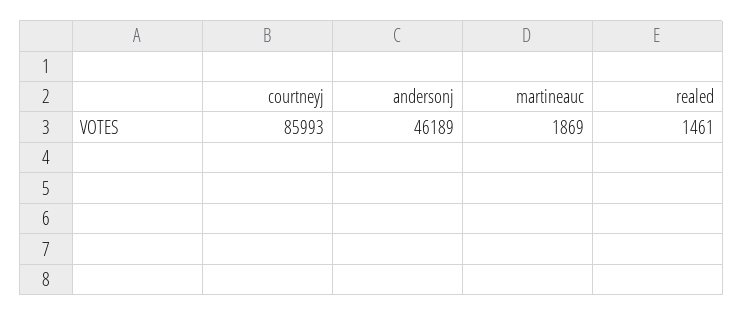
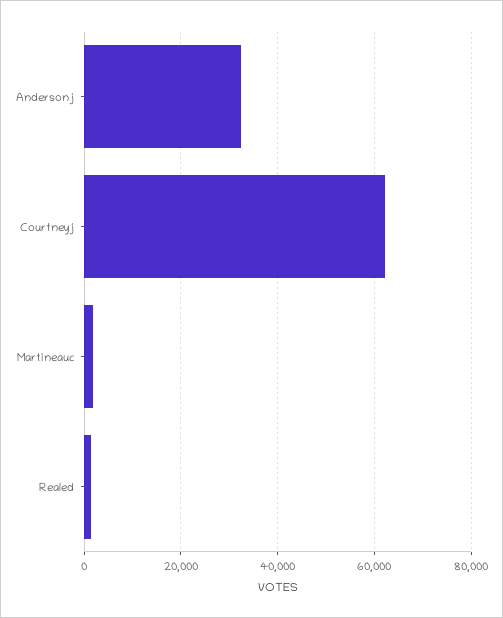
  {
-   "courtneyj": 85993,
+   "courtneyj": 62000,
-   "andersonj": 46189,
+   "andersonj": 32000,
    "martineauc": 1869,
    "realed": 1461
  }

